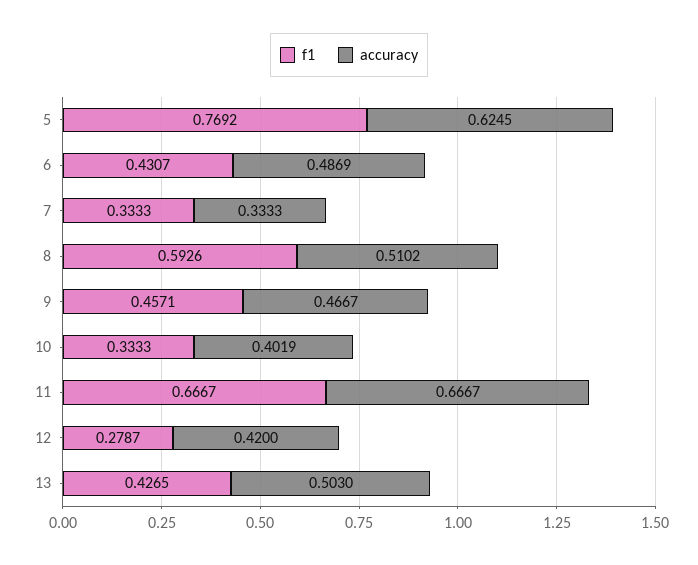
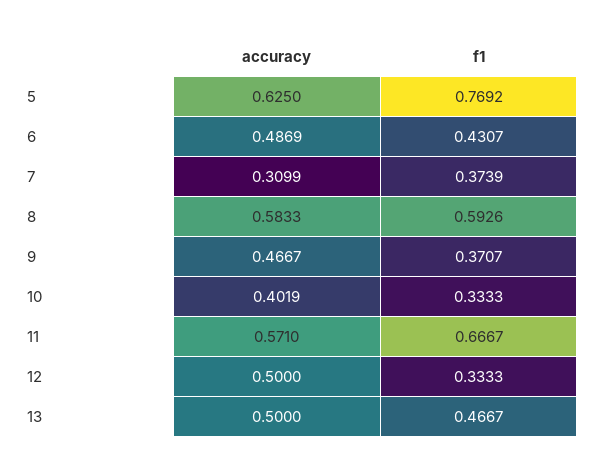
  {
    "f1": {
      "5": 0.7692,
      "6": 0.4307,
-     "7": 0.3333,
+     "7": 0.3739,
      "8": 0.5926,
-     "9": 0.4571,
+     "9": 0.3707,
      "10": 0.3333,
      "11": 0.6667,
-     "12": 0.2787,
+     "12": 0.3333,
-     "13": 0.4265
+     "13": 0.4667
    },
    "accuracy": {
-     "5": 0.6245,
+     "5": 0.625,
      "6": 0.4869,
-     "7": 0.3333,
+     "7": 0.3099,
-     "8": 0.5102,
+     "8": 0.5833,
      "9": 0.4667,
      "10": 0.4019,
-     "11": 0.6667,
+     "11": 0.571,
-     "12": 0.42,
+     "12": 0.5,
-     "13": 0.503
+     "13": 0.5
    }
  }

